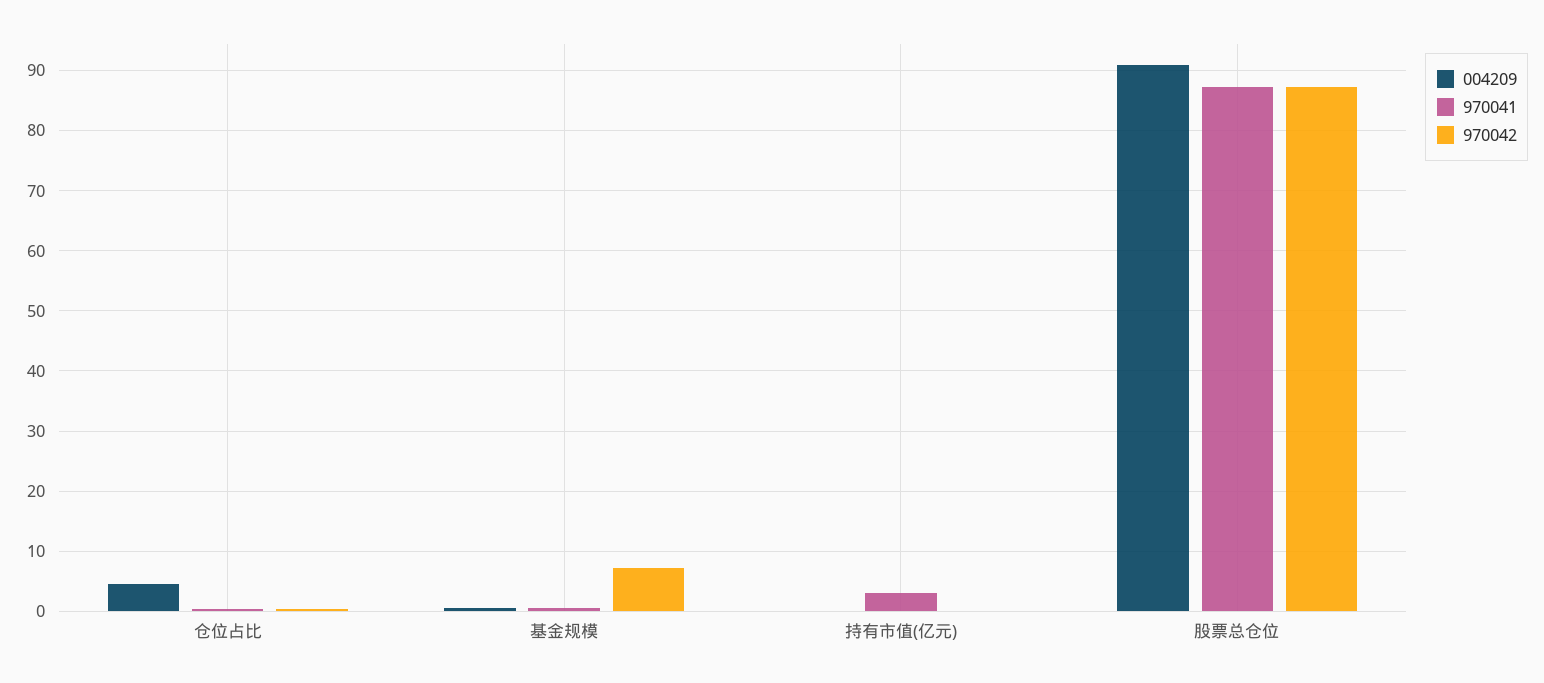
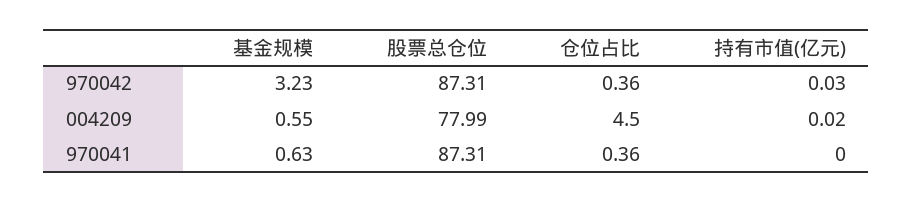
  {
    "004209": {
      "仓位占比": 4.5,
      "基金规模": 0.55,
      "持有市值(亿元)": 0.02,
-     "股票总仓位": 91
+     "股票总仓位": 77.99
    },
    "970041": {
      "仓位占比": 0.36,
      "基金规模": 0.63,
-     "持有市值(亿元)": 3,
+     "持有市值(亿元)": 0,
      "股票总仓位": 87.31
    },
    "970042": {
      "仓位占比": 0.36,
-     "基金规模": 7,
+     "基金规模": 3.23,
      "持有市值(亿元)": 0.03,
      "股票总仓位": 87.31
    }
  }

